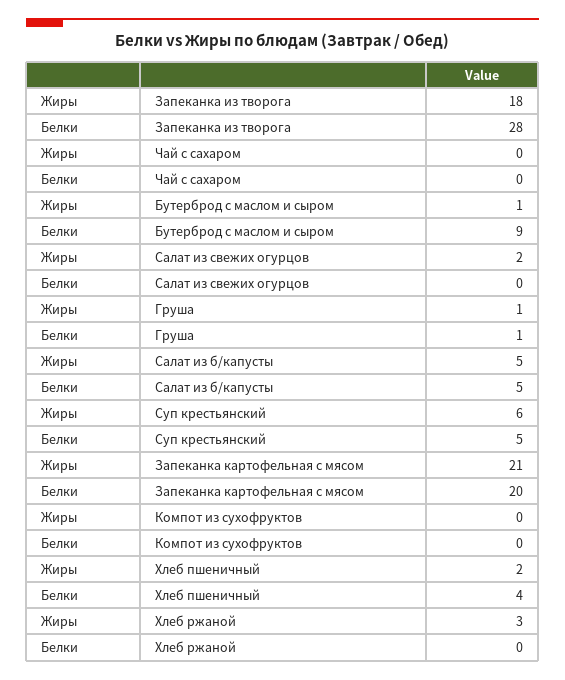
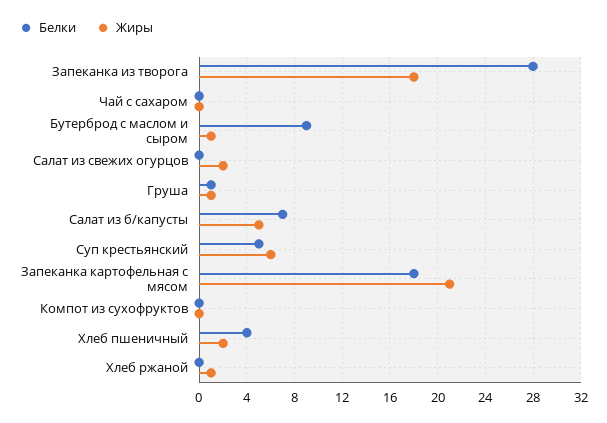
  {
    "Жиры": {
      "Запеканка из творога": 18,
      "Чай с сахаром": 0,
      "Бутерброд с маслом и сыром": 1,
      "Салат из свежих огурцов": 2,
      "Груша": 1,
      "Салат из б/капусты": 5,
      "Суп крестьянский": 6,
      "Запеканка картофельная с мясом": 21,
      "Компот из сухофруктов": 0,
      "Хлеб пшеничный": 2,
-     "Хлеб ржаной": 3
+     "Хлеб ржаной": 1
    },
    "Белки": {
      "Запеканка из творога": 28,
      "Чай с сахаром": 0,
      "Бутерброд с маслом и сыром": 9,
      "Салат из свежих огурцов": 0,
      "Груша": 1,
-     "Салат из б/капусты": 5,
+     "Салат из б/капусты": 7,
      "Суп крестьянский": 5,
-     "Запеканка картофельная с мясом": 20,
+     "Запеканка картофельная с мясом": 18,
      "Компот из сухофруктов": 0,
      "Хлеб пшеничный": 4,
      "Хлеб ржаной": 0
    }
  }

